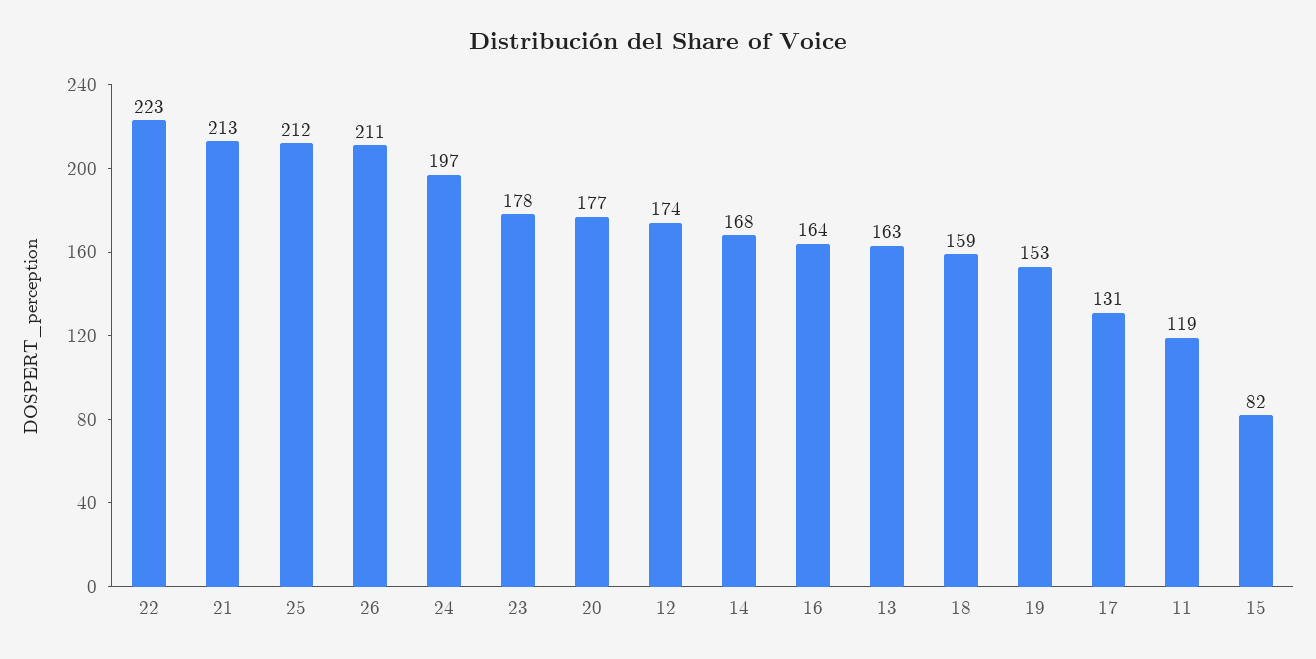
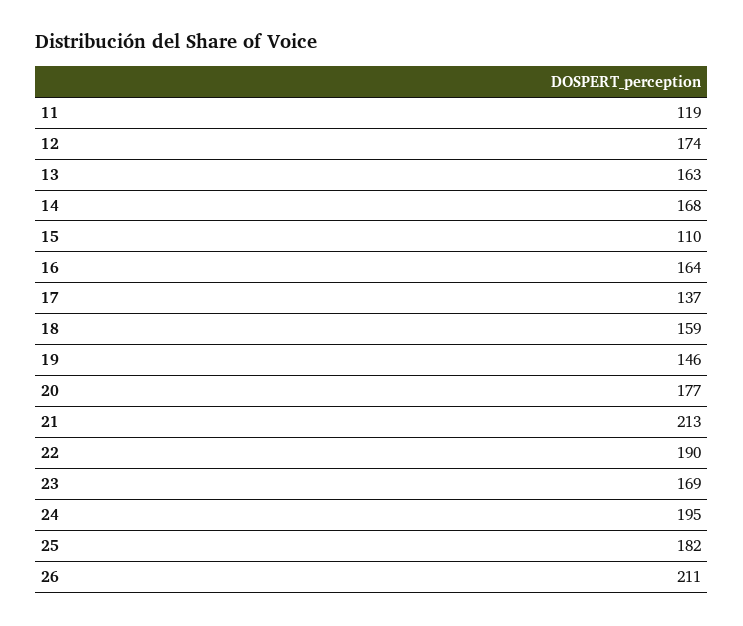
  {
-   "22": 223,
+   "22": 190,
    "21": 213,
-   "25": 212,
+   "25": 182,
    "26": 211,
-   "24": 197,
+   "24": 195,
-   "23": 178,
+   "23": 169,
    "20": 177,
    "12": 174,
    "14": 168,
    "16": 164,
    "13": 163,
    "18": 159,
-   "19": 153,
+   "19": 146,
-   "17": 131,
+   "17": 137,
    "11": 119,
-   "15": 82
+   "15": 110
  }

